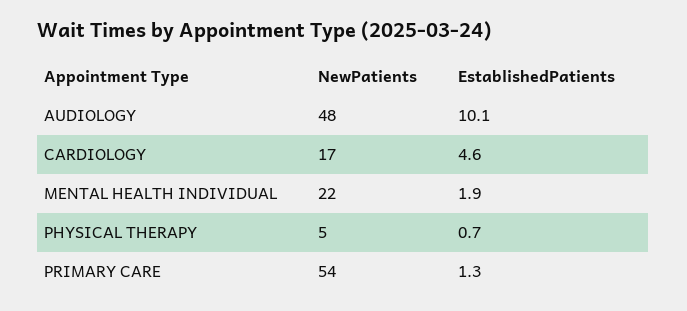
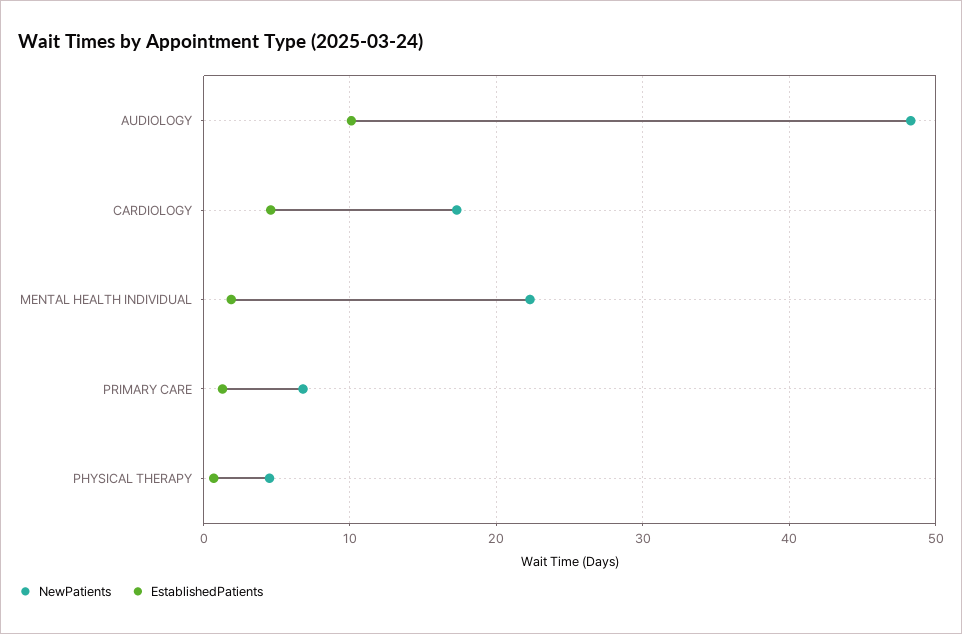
  {
    "NewPatients": {
      "AUDIOLOGY": 48,
      "CARDIOLOGY": 17,
      "MENTAL HEALTH INDIVIDUAL": 22,
      "PHYSICAL THERAPY": 5,
-     "PRIMARY CARE": 54
+     "PRIMARY CARE": 7
    },
    "EstablishedPatients": {
      "AUDIOLOGY": 10.1,
      "CARDIOLOGY": 4.6,
      "MENTAL HEALTH INDIVIDUAL": 1.9,
      "PHYSICAL THERAPY": 0.7,
      "PRIMARY CARE": 1.3
    }
  }

